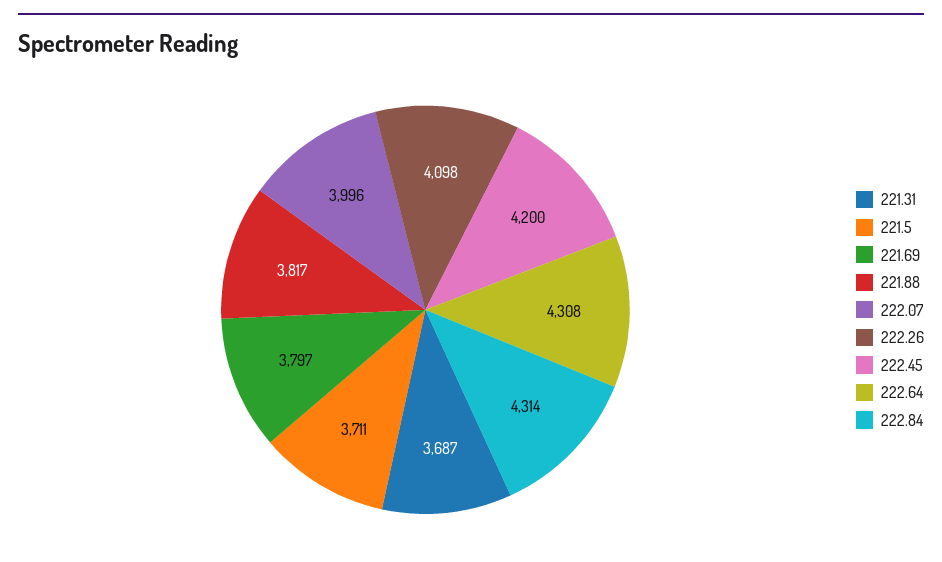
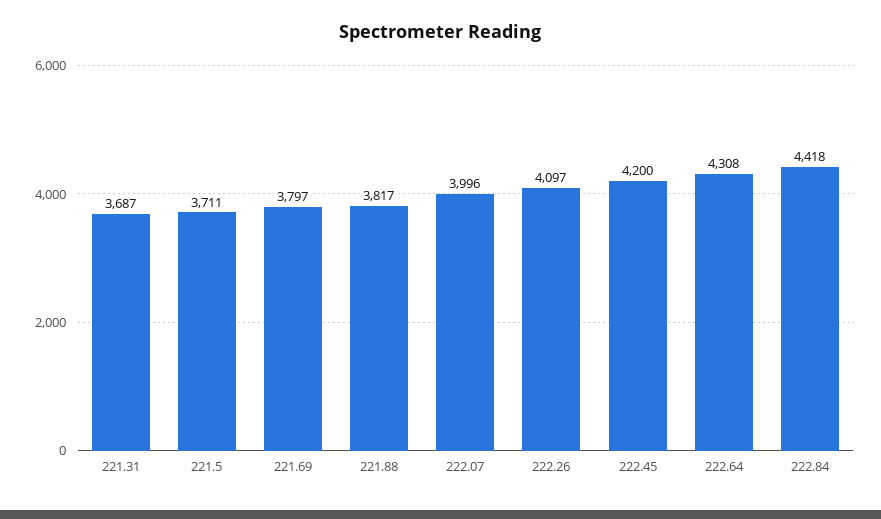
  {
    "221.31": 3687,
    "221.5": 3711,
    "221.69": 3797,
    "221.88": 3817,
    "222.07": 3996,
-   "222.26": 4098,
+   "222.26": 4097,
    "222.45": 4200,
    "222.64": 4308,
-   "222.84": 4314
+   "222.84": 4418
  }

